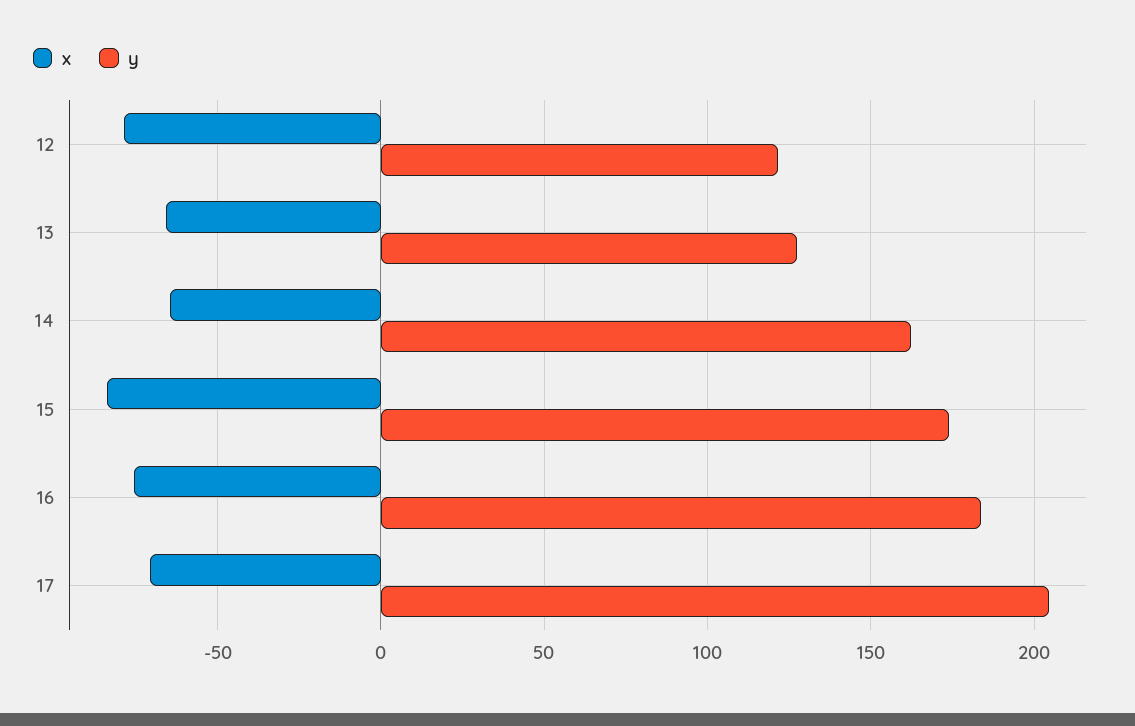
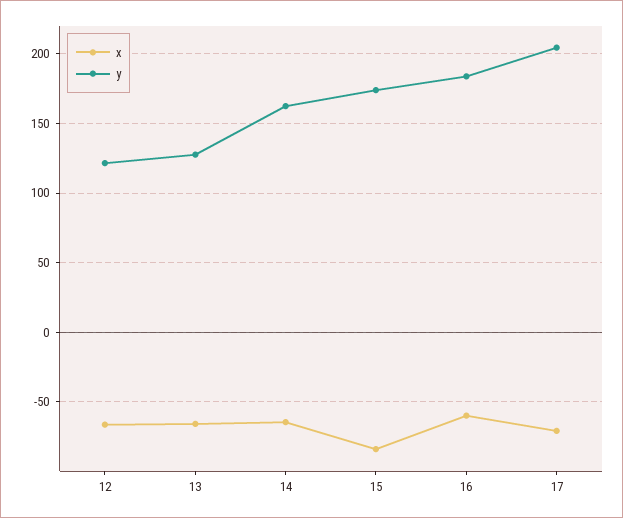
  {
    "x": {
-     "12": -80,
+     "12": -65,
      "13": -65,
      "14": -65,
      "15": -85,
-     "16": -75,
+     "16": -60,
      "17": -70
    },
    "y": {
      "12": 120,
      "13": 130,
      "14": 160,
      "15": 175,
      "16": 185,
      "17": 205
    }
  }

